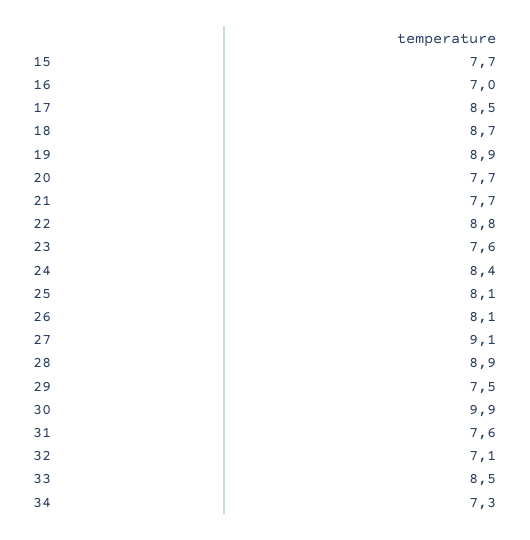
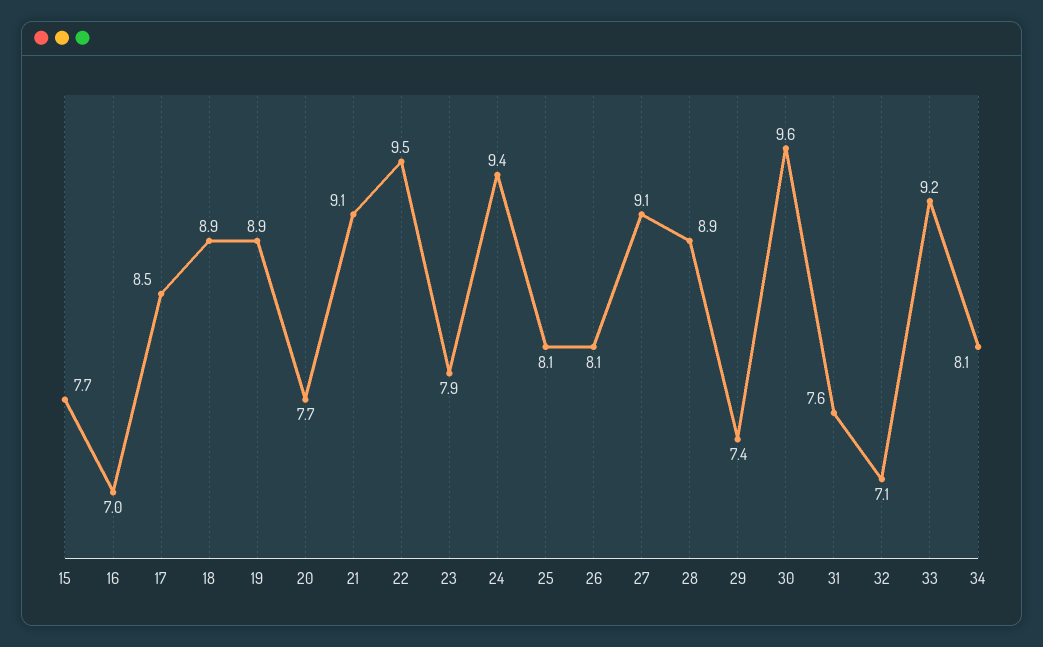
  {
    "15": 7.7,
    "16": 7,
    "17": 8.5,
-   "18": 8.7,
+   "18": 8.9,
    "19": 8.9,
    "20": 7.7,
-   "21": 7.7,
+   "21": 9.1,
-   "22": 8.8,
+   "22": 9.5,
-   "23": 7.6,
+   "23": 7.9,
-   "24": 8.4,
+   "24": 9.4,
    "25": 8.1,
    "26": 8.1,
    "27": 9.1,
    "28": 8.9,
-   "29": 7.5,
+   "29": 7.4,
-   "30": 9.9,
+   "30": 9.6,
    "31": 7.6,
    "32": 7.1,
-   "33": 8.5,
+   "33": 9.2,
-   "34": 7.3
+   "34": 8.1
  }

